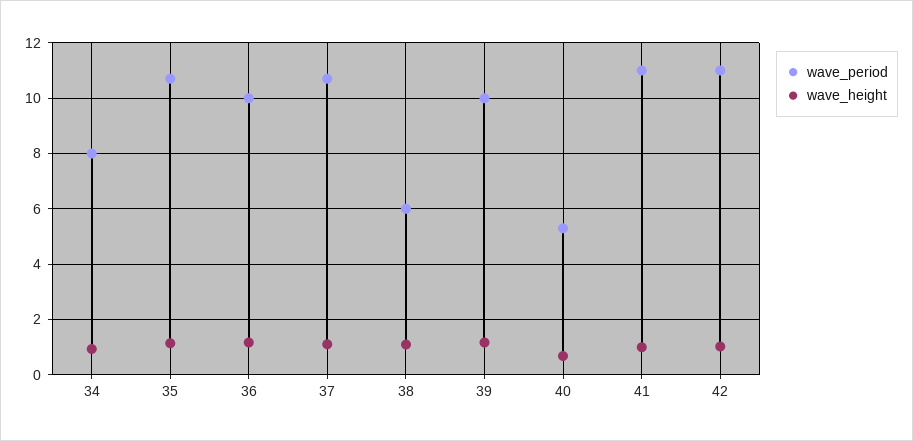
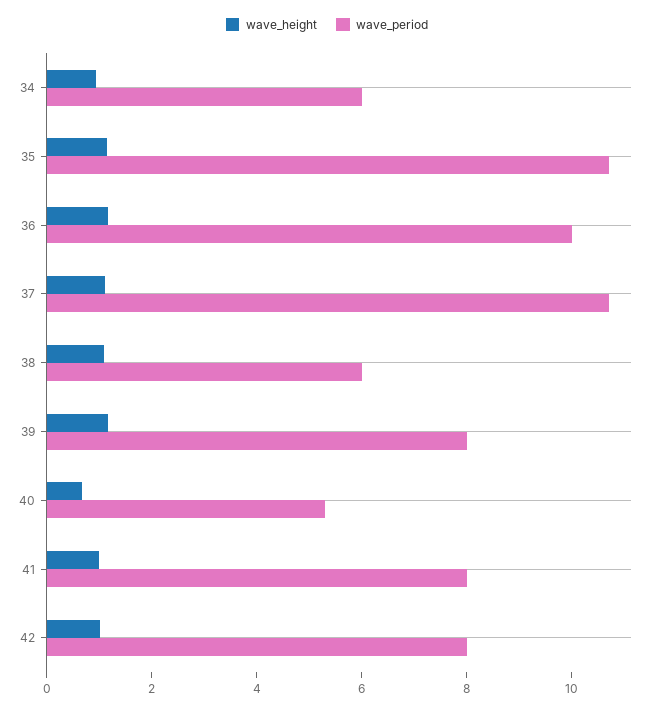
  {
    "wave_period": {
-     "34": 8,
+     "34": 6,
      "35": 10.75,
      "36": 10,
      "37": 10.75,
      "38": 6,
-     "39": 10,
+     "39": 8,
      "40": 5.25,
-     "41": 11,
+     "41": 8,
-     "42": 11
+     "42": 8
    },
    "wave_height": {
      "34": 1,
      "35": 1.25,
      "36": 1.25,
      "37": 1,
      "38": 1,
      "39": 1.25,
      "40": 0.75,
      "41": 1,
      "42": 1
    }
  }

